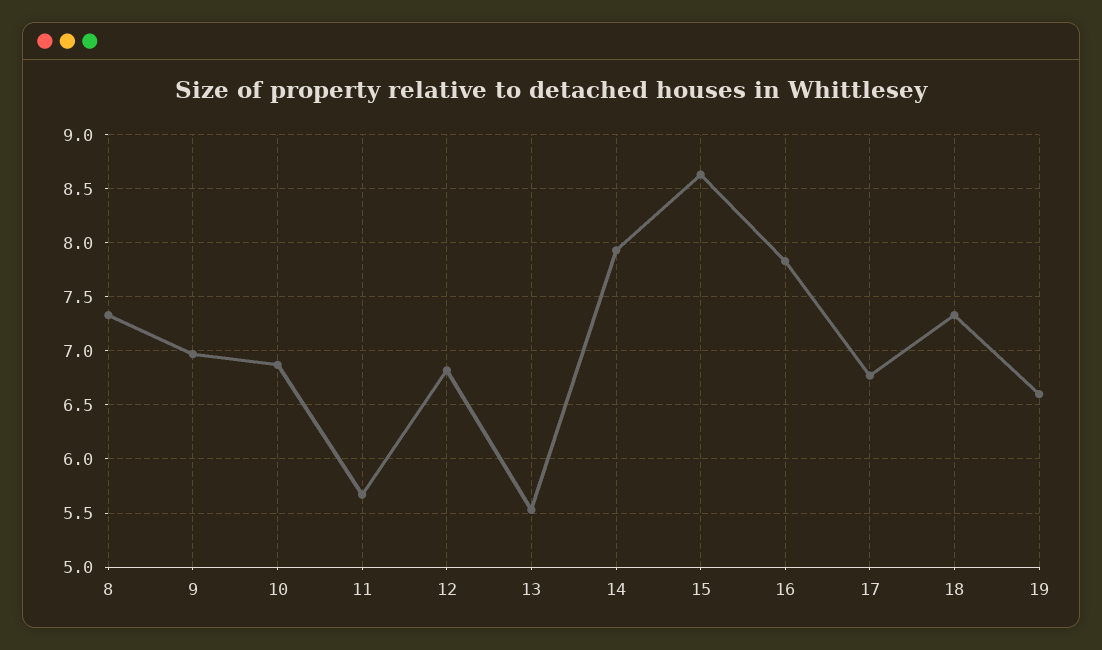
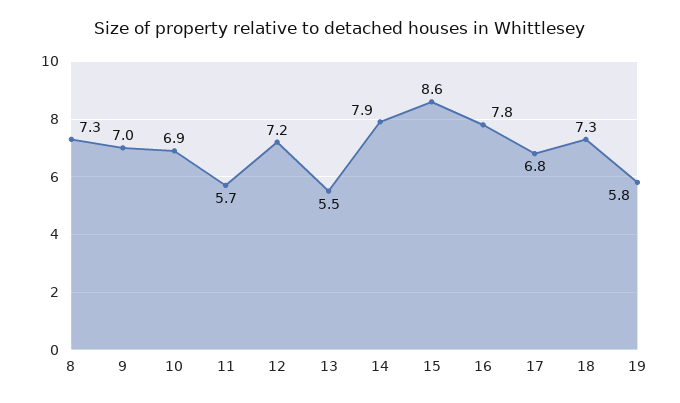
  {
    "8": 7.3,
    "9": 7,
    "10": 6.9,
    "11": 5.7,
-   "12": 6.8,
+   "12": 7.2,
    "13": 5.5,
    "14": 7.9,
    "15": 8.6,
    "16": 7.8,
    "17": 6.8,
    "18": 7.3,
-   "19": 6.6
+   "19": 5.8
  }

